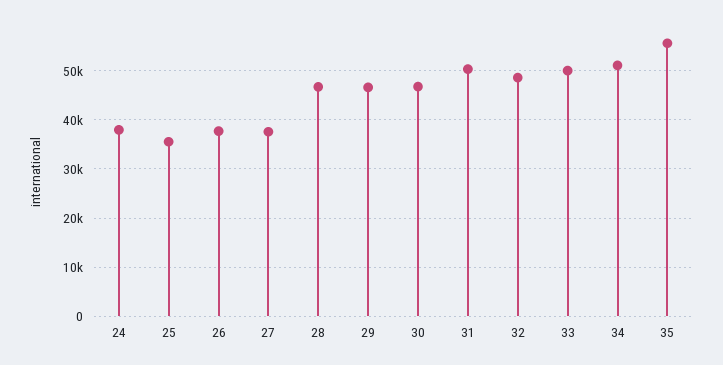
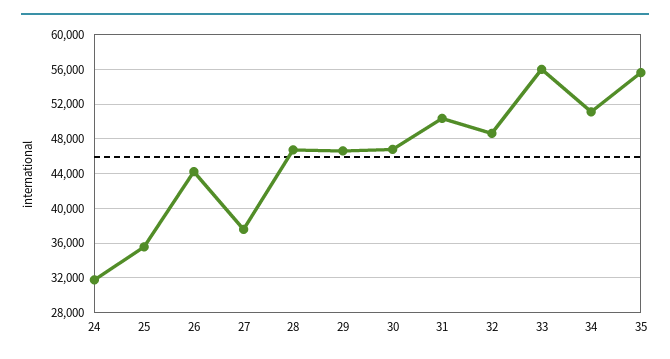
  {
-   "24": 38000,
+   "24": 32000,
    "25": 36000,
-   "26": 38000,
+   "26": 44000,
    "27": 38000,
    "28": 47000,
    "29": 47000,
    "30": 47000,
    "31": 50000,
    "32": 49000,
-   "33": 50000,
+   "33": 56000,
    "34": 51000,
    "35": 56000
  }

